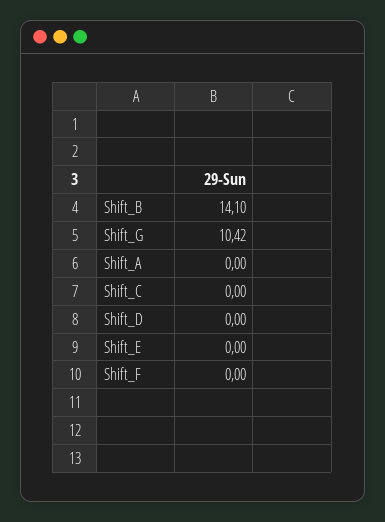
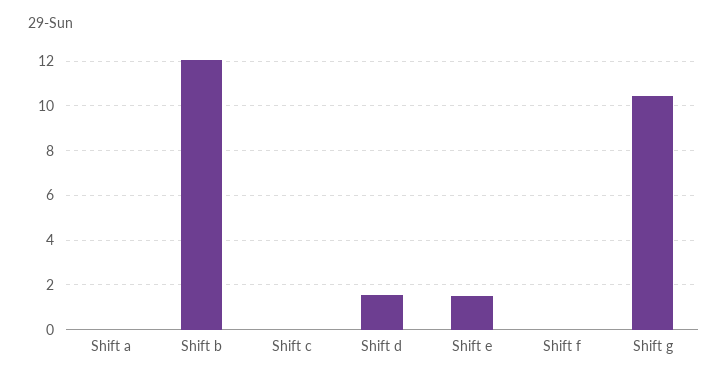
  {
-   "Shift_B": 14.1,
+   "Shift_B": 12,
    "Shift_G": 10.42,
    "Shift_A": 0,
    "Shift_C": 0,
-   "Shift_D": 0,
+   "Shift_D": 1.5,
-   "Shift_E": 0,
+   "Shift_E": 1.5,
    "Shift_F": 0
  }

